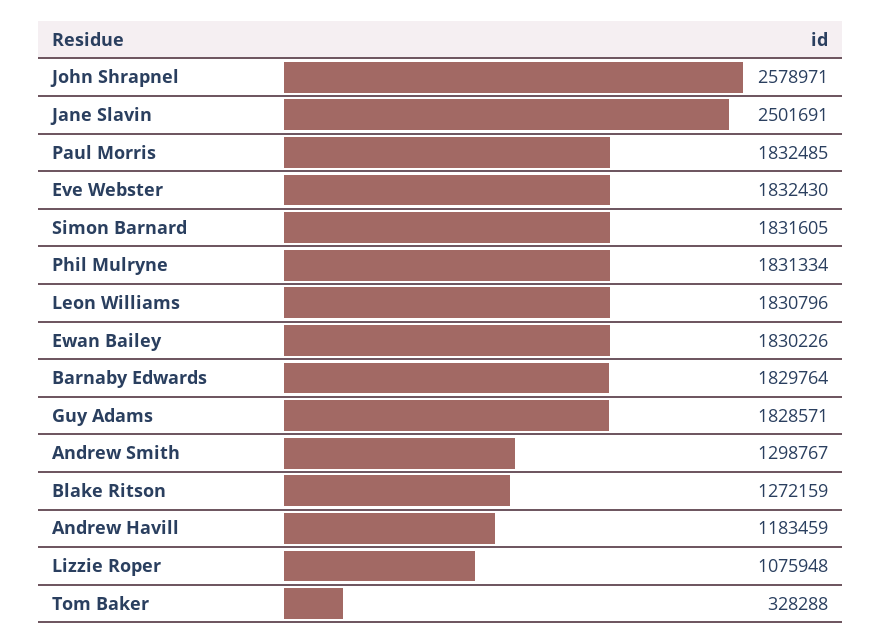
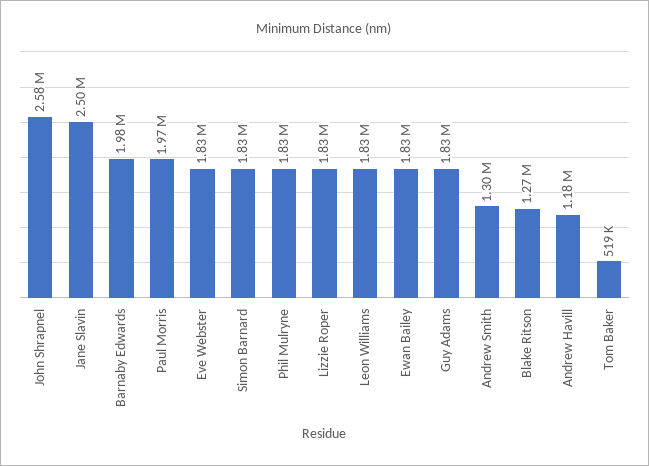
  {
    "John Shrapnel": 2578971,
    "Jane Slavin": 2501691,
-   "Paul Morris": 1832485,
+   "Paul Morris": 1970000,
    "Eve Webster": 1832430,
    "Simon Barnard": 1831605,
    "Phil Mulryne": 1831334,
    "Leon Williams": 1830796,
    "Ewan Bailey": 1830226,
-   "Barnaby Edwards": 1829764,
+   "Barnaby Edwards": 1980000,
    "Guy Adams": 1828571,
    "Andrew Smith": 1298767,
    "Blake Ritson": 1272159,
    "Andrew Havill": 1183459,
-   "Lizzie Roper": 1075948,
+   "Lizzie Roper": 1830000,
-   "Tom Baker": 328288
+   "Tom Baker": 519000
  }

